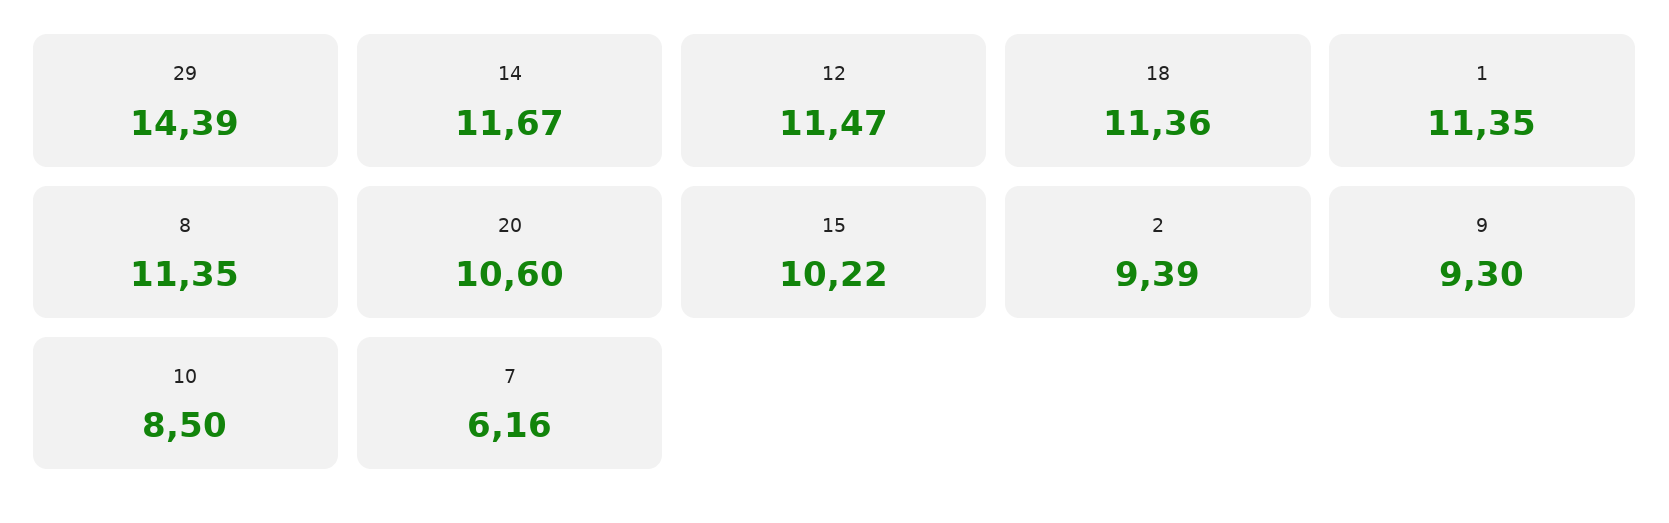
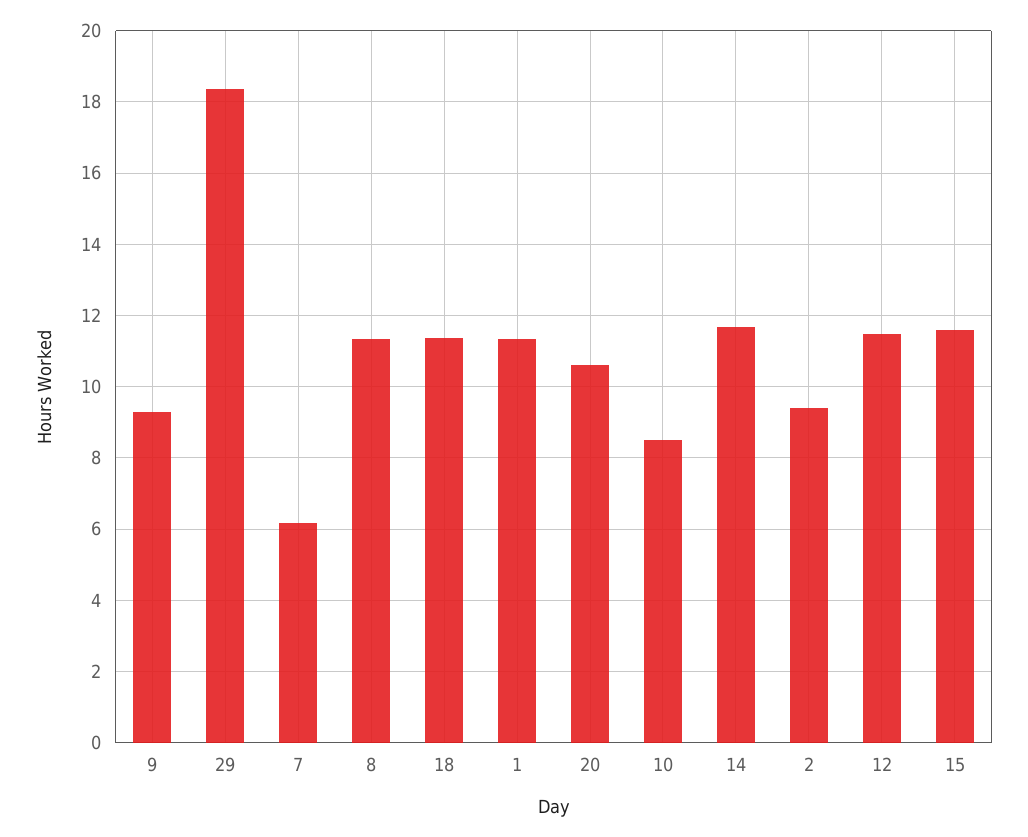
  {
-   "29": 14.39,
+   "29": 18.4,
    "14": 11.67,
    "12": 11.47,
    "18": 11.36,
    "1": 11.35,
    "8": 11.35,
    "20": 10.6,
-   "15": 10.22,
+   "15": 11.6,
    "2": 9.39,
    "9": 9.3,
    "10": 8.5,
    "7": 6.16
  }

